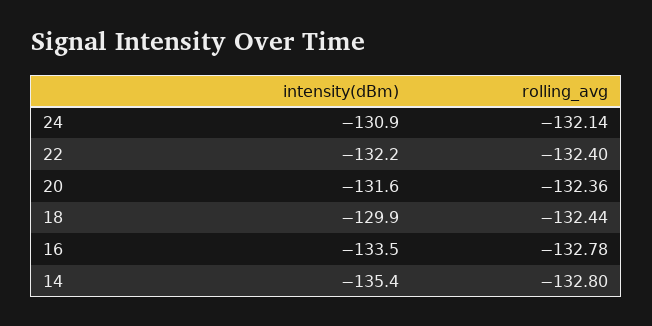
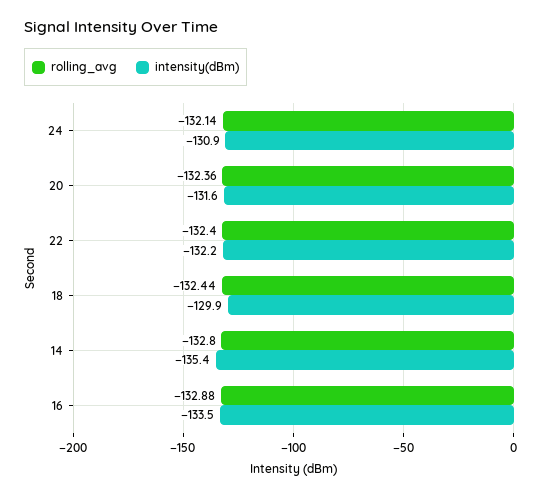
  {
    "intensity(dBm)": {
      "24": -130.9,
      "22": -132.2,
      "20": -131.6,
      "18": -129.9,
      "16": -133.5,
      "14": -135.4
    },
    "rolling_avg": {
      "24": -132.14,
      "22": -132.4,
      "20": -132.36,
      "18": -132.44,
-     "16": -132.78,
+     "16": -132.88,
      "14": -132.8
    }
  }

